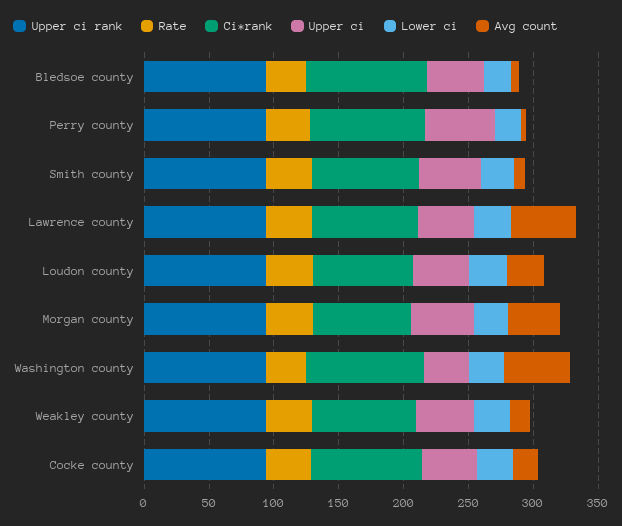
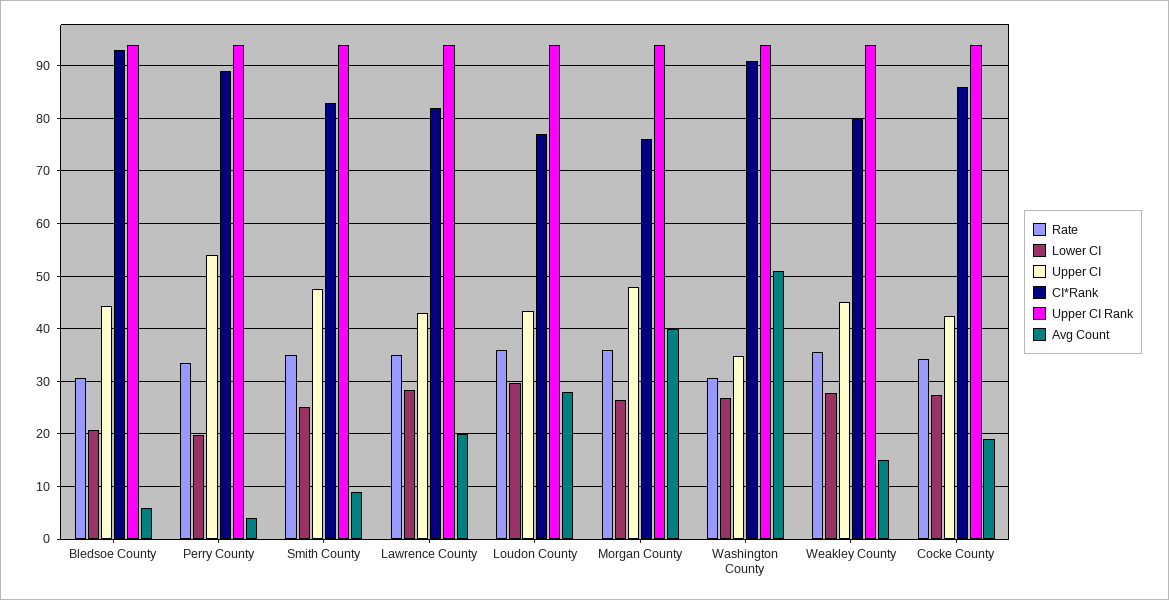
  {
    "Upper ci rank": {
      "Bledsoe county": 94,
      "Perry county": 94,
      "Smith county": 94,
      "Lawrence county": 94,
      "Loudon county": 94,
      "Morgan county": 94,
      "Washington county": 94,
      "Weakley county": 94,
      "Cocke county": 94
    },
    "Rate": {
      "Bledsoe county": 30,
      "Perry county": 34,
      "Smith county": 36,
      "Lawrence county": 36,
      "Loudon county": 36,
      "Morgan county": 36,
      "Washington county": 30,
      "Weakley county": 36,
      "Cocke county": 34
    },
    "Ci*rank": {
      "Bledsoe county": 94,
      "Perry county": 90,
      "Smith county": 84,
      "Lawrence county": 82,
      "Loudon county": 78,
      "Morgan county": 76,
      "Washington county": 92,
      "Weakley county": 80,
      "Cocke county": 86
    },
    "Upper ci": {
      "Bledsoe county": 44,
      "Perry county": 54,
      "Smith county": 48,
      "Lawrence county": 44,
      "Loudon county": 44,
      "Morgan county": 48,
      "Washington county": 34,
      "Weakley county": 46,
      "Cocke county": 42
    },
    "Lower ci": {
      "Bledsoe county": 20,
      "Perry county": 20,
      "Smith county": 26,
      "Lawrence county": 28,
      "Loudon county": 30,
      "Morgan county": 26,
      "Washington county": 26,
      "Weakley county": 28,
      "Cocke county": 28
    },
    "Avg count": {
      "Bledsoe county": 6,
      "Perry county": 4,
      "Smith county": 10,
-     "Lawrence county": 50,
+     "Lawrence county": 20,
      "Loudon county": 28,
      "Morgan county": 40,
      "Washington county": 52,
      "Weakley county": 16,
      "Cocke county": 20
    }
  }

